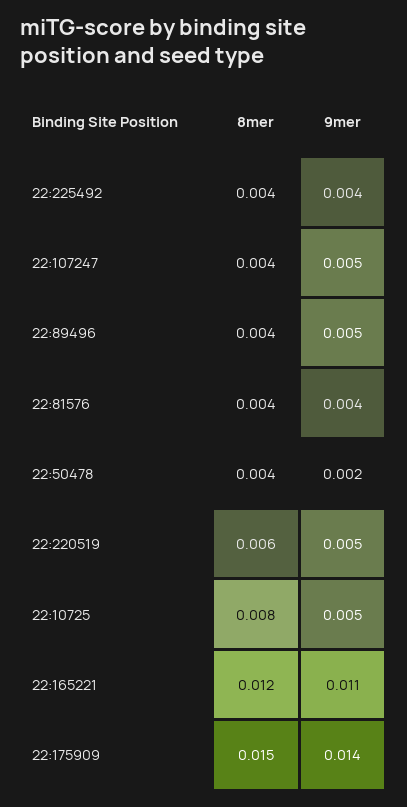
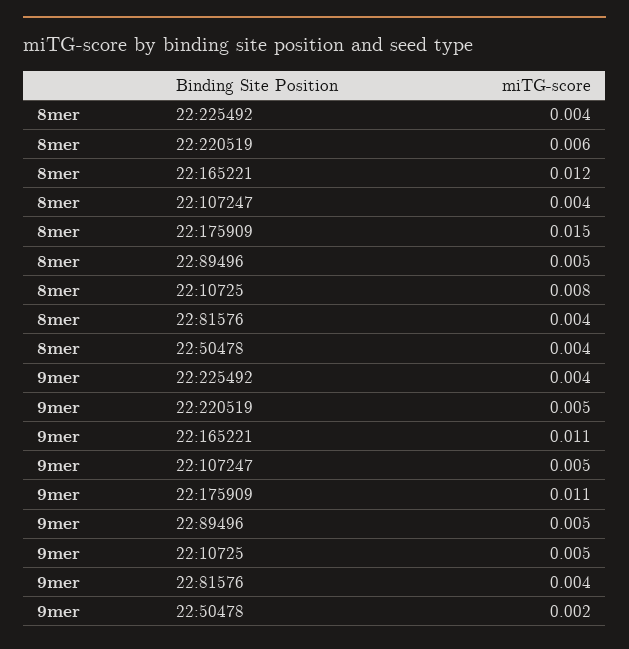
  {
    "8mer": {
      "22:225492": 0.004,
      "22:107247": 0.004,
-     "22:89496": 0.004,
+     "22:89496": 0.005,
      "22:81576": 0.004,
      "22:50478": 0.004,
      "22:220519": 0.006,
      "22:10725": 0.008,
      "22:165221": 0.012,
      "22:175909": 0.015
    },
    "9mer": {
      "22:225492": 0.004,
      "22:107247": 0.005,
      "22:89496": 0.005,
      "22:81576": 0.004,
      "22:50478": 0.002,
      "22:220519": 0.005,
      "22:10725": 0.005,
      "22:165221": 0.011,
-     "22:175909": 0.014
+     "22:175909": 0.011
    }
  }

